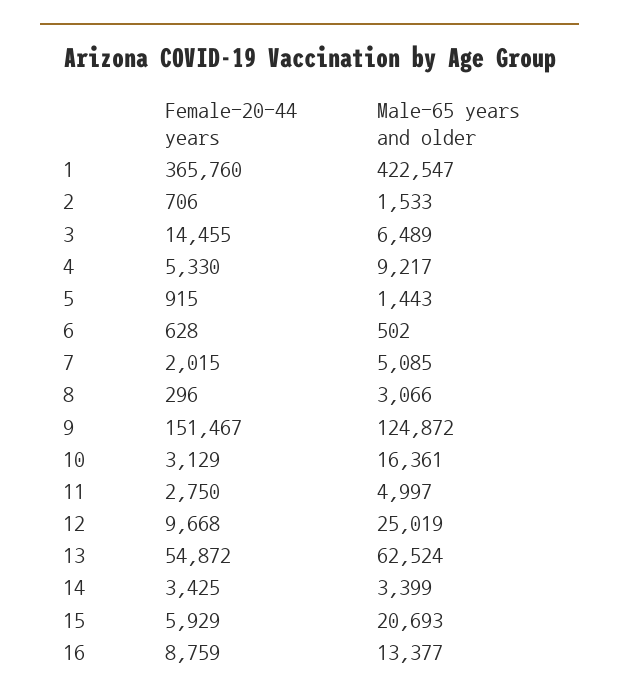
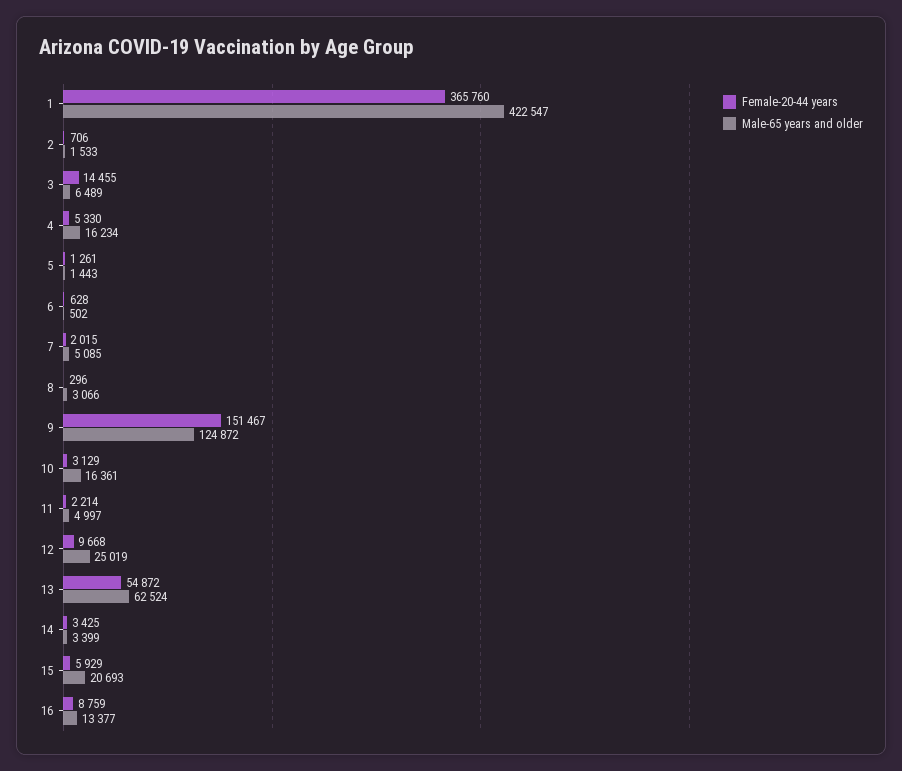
  {
    "Female-20-44 years": {
      "1": 365760,
      "2": 706,
      "3": 14455,
      "4": 5330,
-     "5": 915,
+     "5": 1261,
      "6": 628,
      "7": 2015,
      "8": 296,
      "9": 151467,
      "10": 3129,
-     "11": 2750,
+     "11": 2214,
      "12": 9668,
      "13": 54872,
      "14": 3425,
      "15": 5929,
      "16": 8759
    },
    "Male-65 years and older": {
      "1": 422547,
      "2": 1533,
      "3": 6489,
-     "4": 9217,
+     "4": 16234,
      "5": 1443,
      "6": 502,
      "7": 5085,
      "8": 3066,
      "9": 124872,
      "10": 16361,
      "11": 4997,
      "12": 25019,
      "13": 62524,
      "14": 3399,
      "15": 20693,
      "16": 13377
    }
  }

